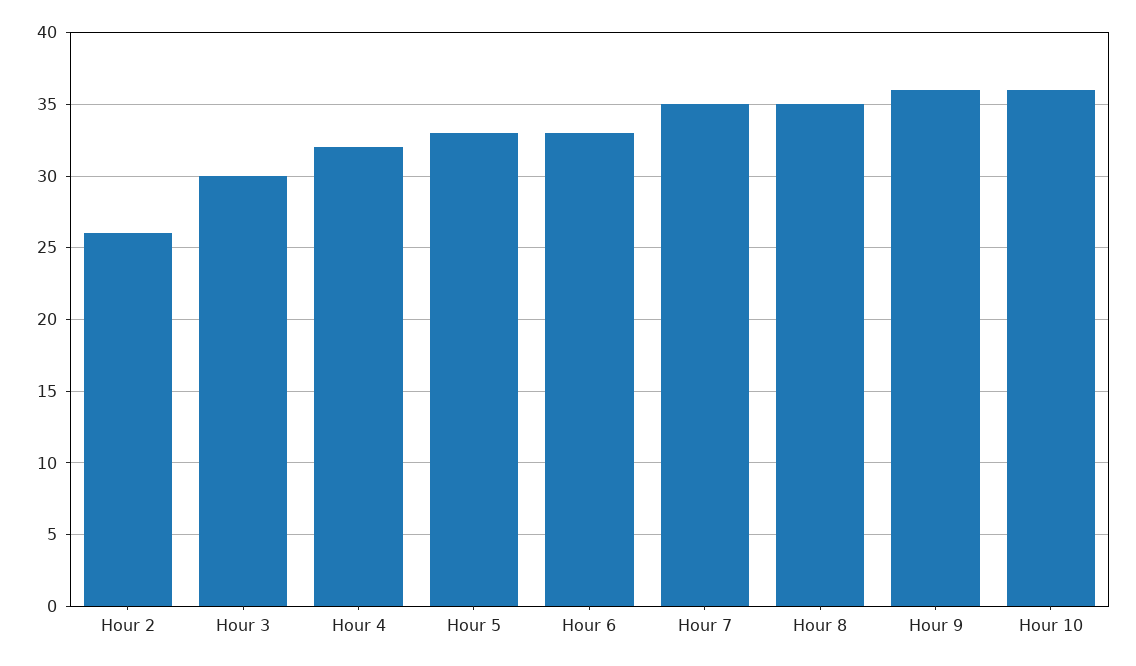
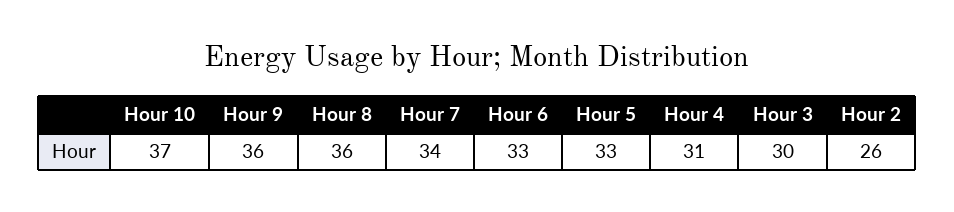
  {
    "Hour 2": 26,
    "Hour 3": 30,
-   "Hour 4": 32,
+   "Hour 4": 31,
    "Hour 5": 33,
    "Hour 6": 33,
-   "Hour 7": 35,
+   "Hour 7": 34,
-   "Hour 8": 35,
+   "Hour 8": 36,
    "Hour 9": 36,
-   "Hour 10": 36
+   "Hour 10": 37
  }

